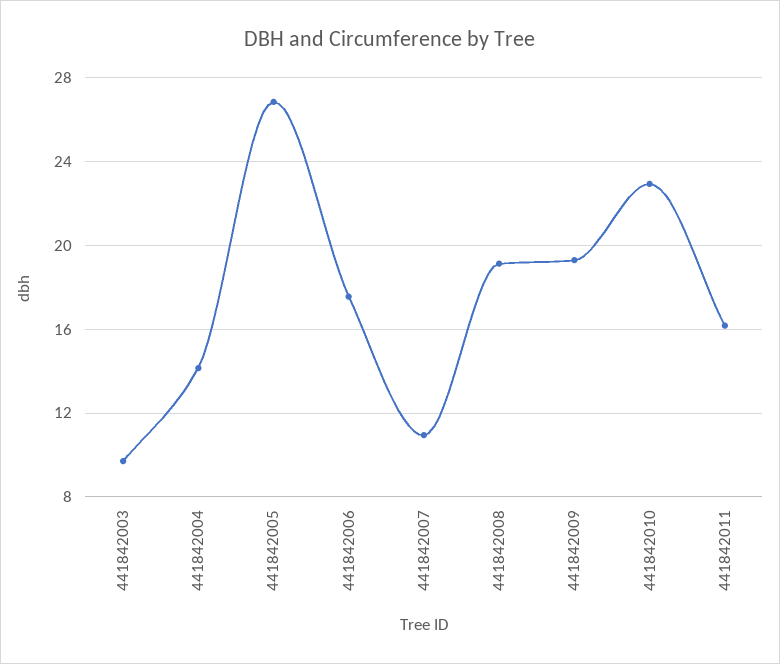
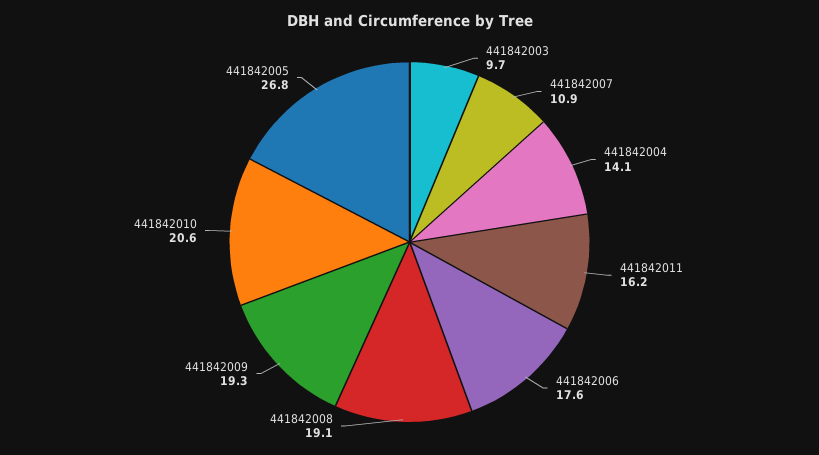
  {
    "441842003": 9.7,
    "441842004": 14.1,
    "441842005": 26.8,
    "441842006": 17.6,
    "441842007": 10.9,
    "441842008": 19.1,
    "441842009": 19.3,
-   "441842010": 23,
+   "441842010": 20.6,
    "441842011": 16.2
  }

